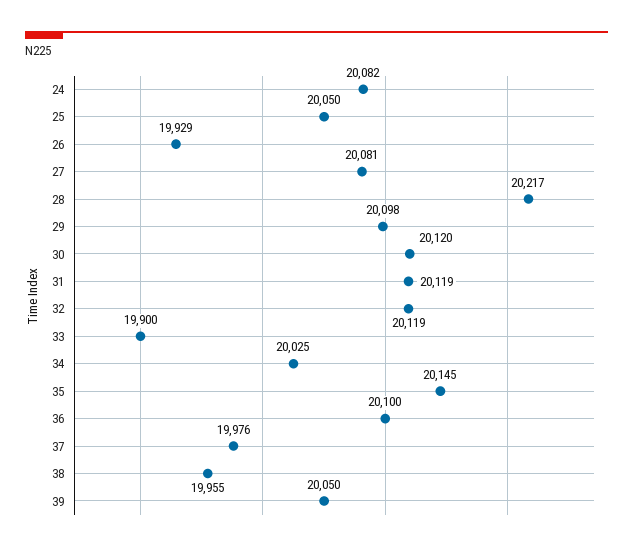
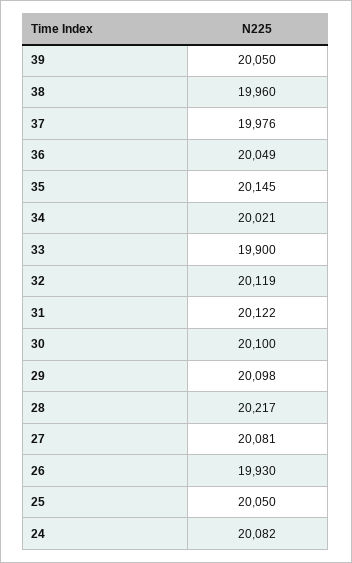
  {
    "24": 20082,
    "25": 20050,
-   "26": 19929,
+   "26": 19930,
    "27": 20081,
    "28": 20217,
    "29": 20098,
-   "30": 20120,
+   "30": 20100,
-   "31": 20119,
+   "31": 20122,
    "32": 20119,
    "33": 19900,
-   "34": 20025,
+   "34": 20021,
    "35": 20145,
-   "36": 20100,
+   "36": 20049,
    "37": 19976,
-   "38": 19955,
+   "38": 19960,
    "39": 20050
  }

